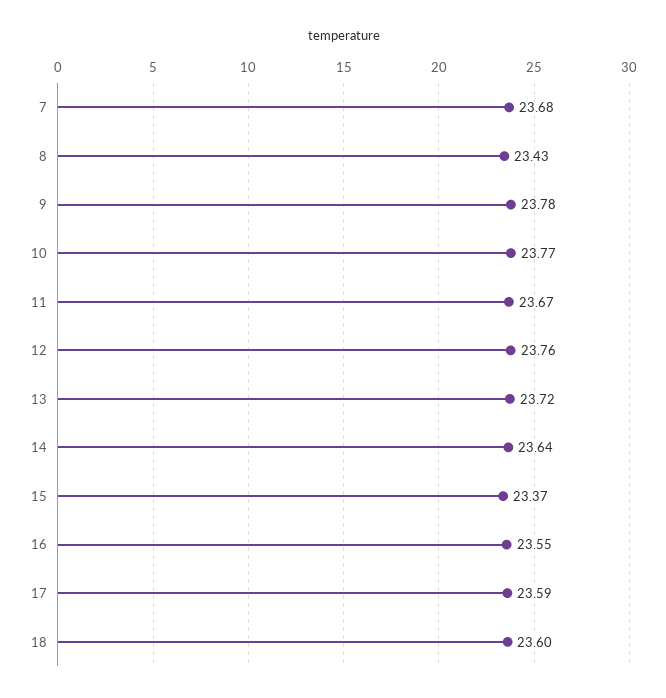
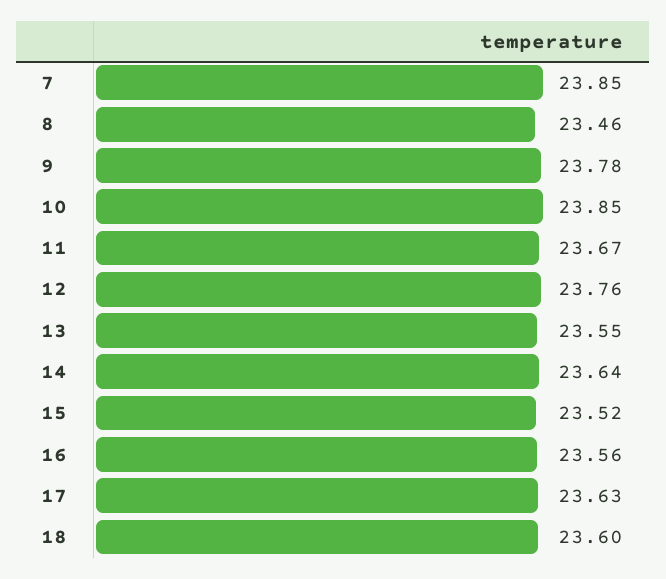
  {
-   "7": 23.68,
+   "7": 23.85,
-   "8": 23.43,
+   "8": 23.46,
    "9": 23.78,
-   "10": 23.77,
+   "10": 23.85,
    "11": 23.67,
    "12": 23.76,
-   "13": 23.72,
+   "13": 23.55,
    "14": 23.64,
-   "15": 23.37,
+   "15": 23.52,
-   "16": 23.55,
+   "16": 23.56,
-   "17": 23.59,
+   "17": 23.63,
    "18": 23.6
  }

